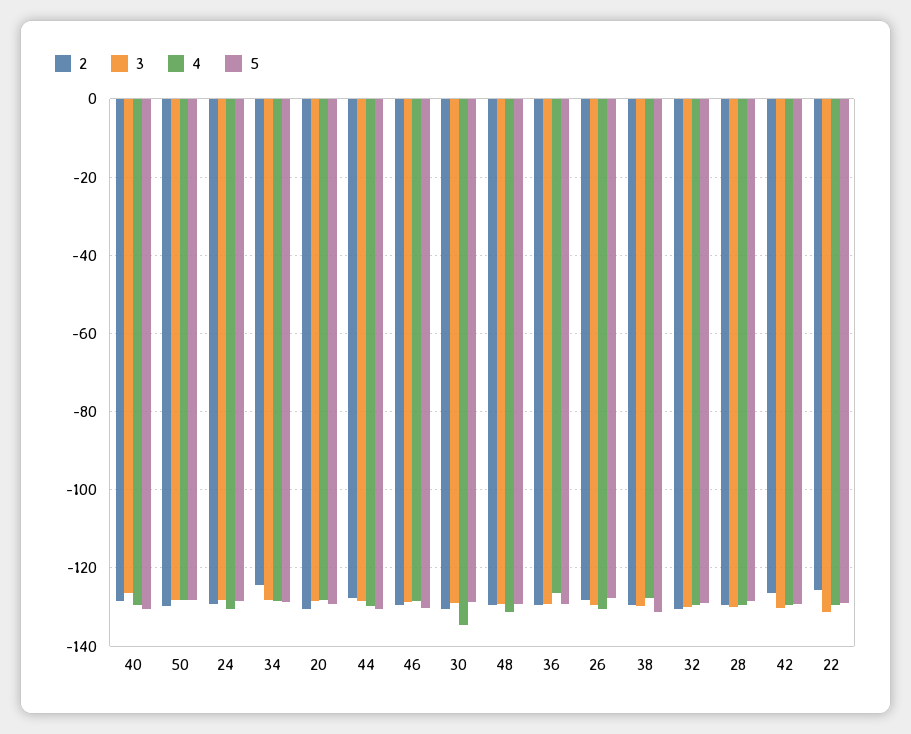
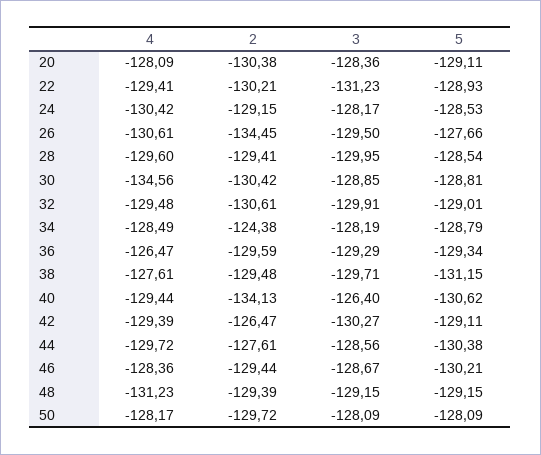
  {
    "2": {
-     "40": -128,
+     "40": -134.13,
      "50": -129.72,
      "24": -129.15,
      "34": -124.38,
      "20": -130.38,
      "44": -127.61,
      "46": -129.44,
      "30": -130.42,
      "48": -129.39,
      "36": -129.59,
-     "26": -128,
+     "26": -134.45,
      "38": -129.48,
      "32": -130.61,
      "28": -129.41,
      "42": -126.47,
-     "22": -126
+     "22": -130.21
    },
    "3": {
      "40": -126.4,
      "50": -128.09,
      "24": -128.17,
      "34": -128.19,
      "20": -128.36,
      "44": -128.56,
      "46": -128.67,
      "30": -128.85,
      "48": -129.15,
      "36": -129.29,
      "26": -129.5,
      "38": -129.71,
      "32": -129.91,
      "28": -129.95,
      "42": -130.27,
      "22": -131.23
    },
    "4": {
      "40": -129.44,
      "50": -128.17,
      "24": -130.42,
      "34": -128.49,
      "20": -128.09,
      "44": -129.72,
      "46": -128.36,
      "30": -134.56,
      "48": -131.23,
      "36": -126.47,
      "26": -130.61,
      "38": -127.61,
      "32": -129.48,
      "28": -129.6,
      "42": -129.39,
      "22": -129.41
    },
    "5": {
      "40": -130.62,
      "50": -128.09,
      "24": -128.53,
      "34": -128.79,
      "20": -129.11,
      "44": -130.38,
      "46": -130.21,
      "30": -128.81,
      "48": -129.15,
      "36": -129.34,
      "26": -127.66,
      "38": -131.15,
      "32": -129.01,
      "28": -128.54,
      "42": -129.11,
      "22": -128.93
    }
  }

